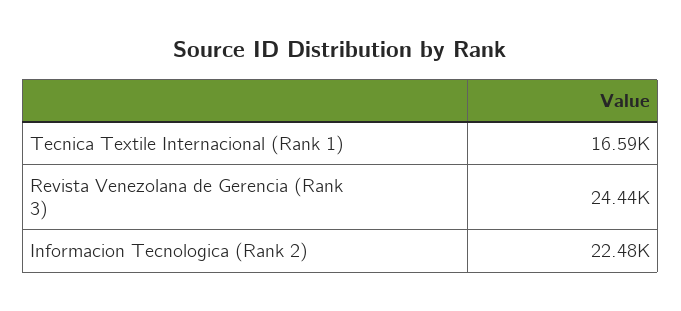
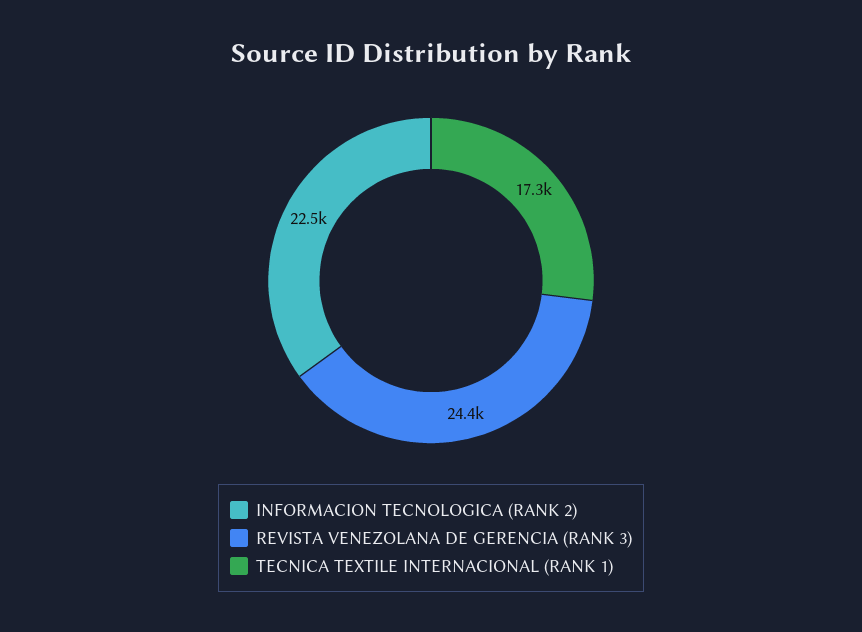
  {
-   "Tecnica Textile Internacional (Rank 1)": 16590,
+   "Tecnica Textile Internacional (Rank 1)": 17300,
    "Revista Venezolana de Gerencia (Rank 3)": 24440,
    "Informacion Tecnologica (Rank 2)": 22480
  }

